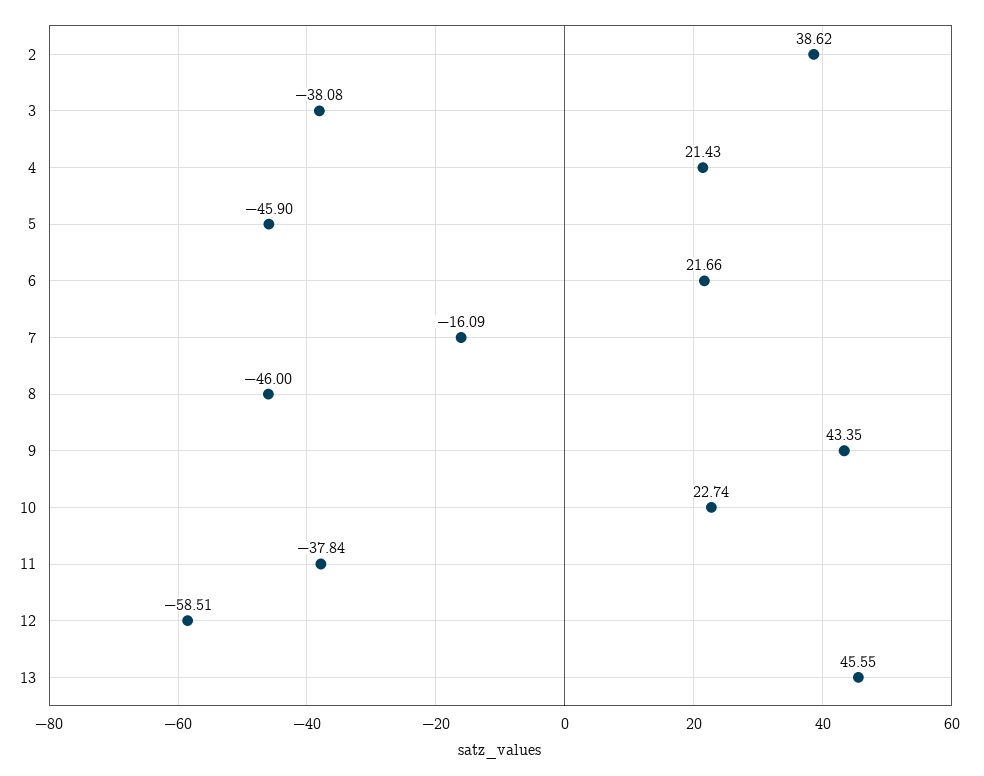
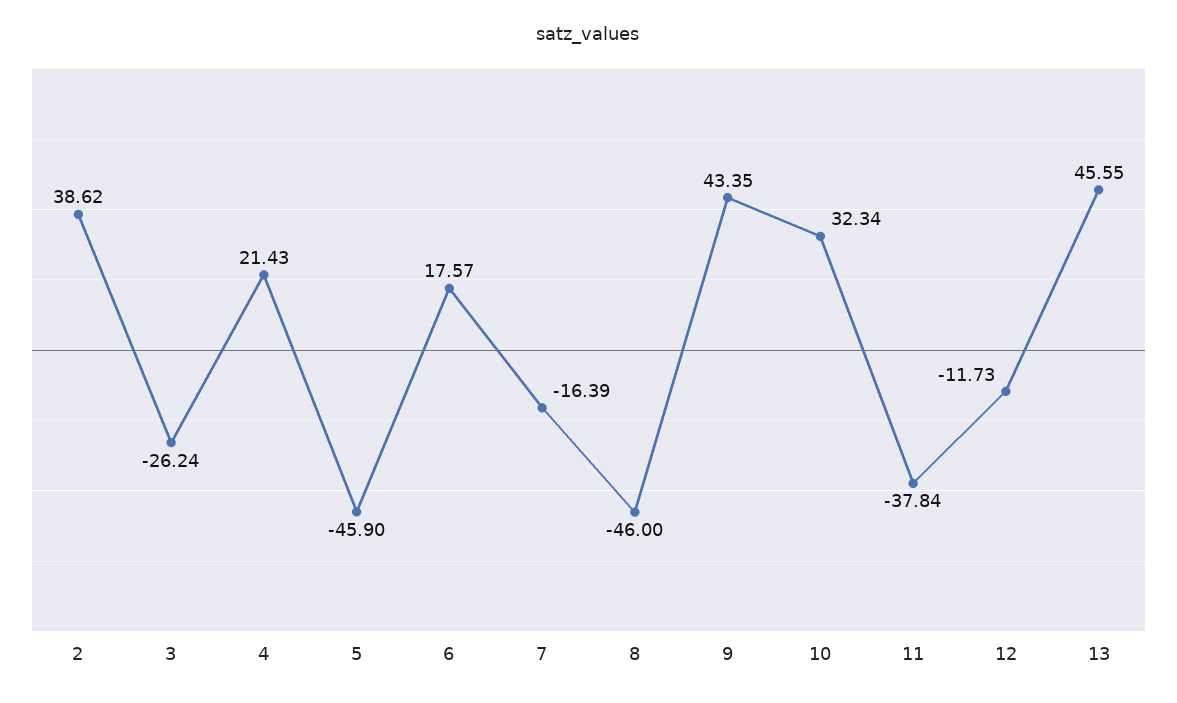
  {
    "2": 38.62,
-   "3": -38.08,
+   "3": -26.24,
    "4": 21.43,
    "5": -45.9,
-   "6": 21.66,
+   "6": 17.57,
-   "7": -16.09,
+   "7": -16.39,
    "8": -46,
    "9": 43.35,
-   "10": 22.74,
+   "10": 32.34,
    "11": -37.84,
-   "12": -58.51,
+   "12": -11.73,
    "13": 45.55
  }

